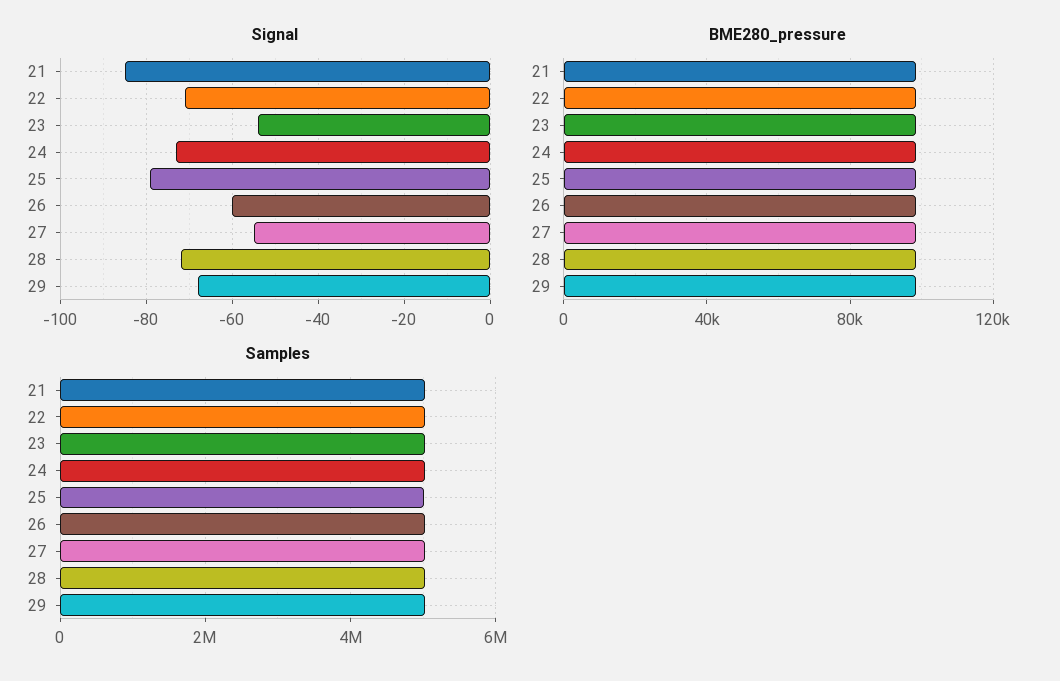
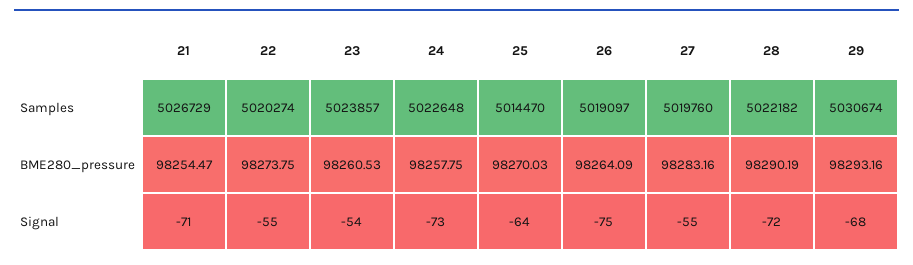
  {
    "Signal": {
-     "21": -85,
+     "21": -71,
-     "22": -70,
+     "22": -55,
      "23": -54,
      "24": -73,
-     "25": -80,
+     "25": -64,
-     "26": -60,
+     "26": -75,
      "27": -55,
      "28": -72,
      "29": -68
    },
    "BME280_pressure": {
      "21": 98254.47,
      "22": 98273.75,
      "23": 98260.53,
      "24": 98257.75,
      "25": 98270.03,
      "26": 98264.09,
      "27": 98283.16,
      "28": 98290.19,
      "29": 98293.16
    },
    "Samples": {
      "21": 5026729,
      "22": 5020274,
      "23": 5023857,
      "24": 5022648,
      "25": 5014470,
      "26": 5019097,
      "27": 5019760,
      "28": 5022182,
      "29": 5030674
    }
  }

